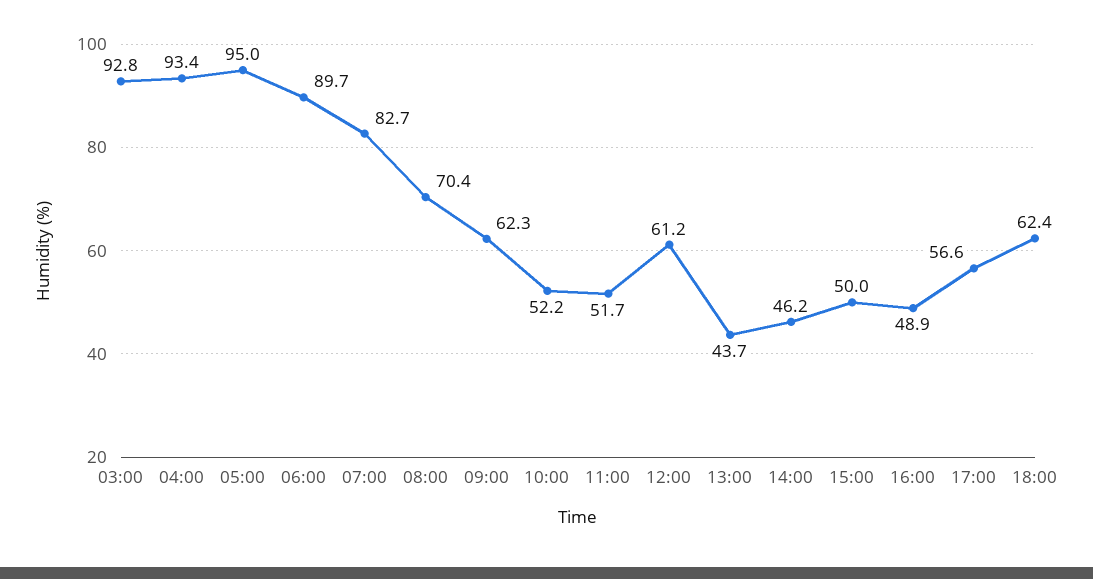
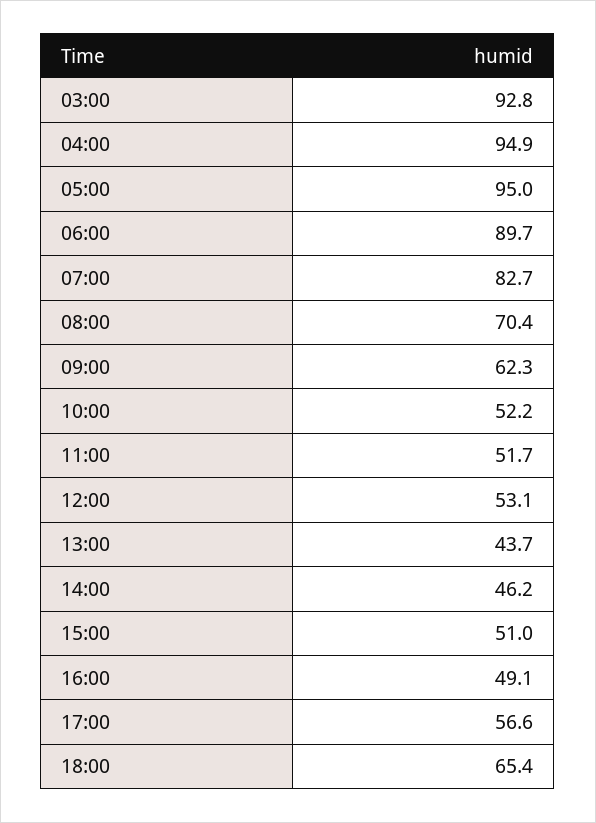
  {
    "03:00": 92.8,
-   "04:00": 93.4,
+   "04:00": 94.9,
    "05:00": 95,
    "06:00": 89.7,
    "07:00": 82.7,
    "08:00": 70.4,
    "09:00": 62.3,
    "10:00": 52.2,
    "11:00": 51.7,
-   "12:00": 61.2,
+   "12:00": 53.1,
    "13:00": 43.7,
    "14:00": 46.2,
-   "15:00": 50,
+   "15:00": 51,
-   "16:00": 48.9,
+   "16:00": 49.1,
    "17:00": 56.6,
-   "18:00": 62.4
+   "18:00": 65.4
  }

